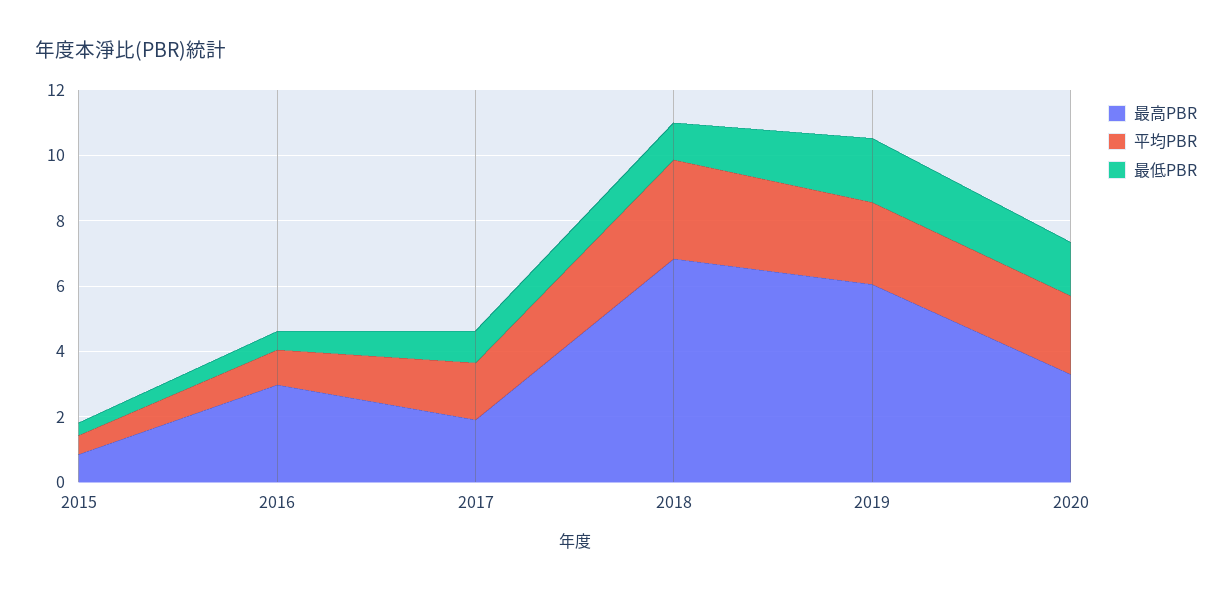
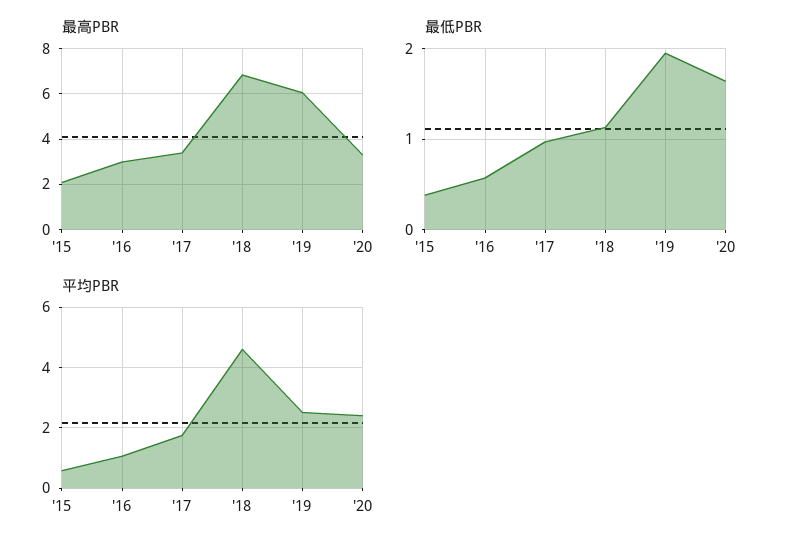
  {
    "最高PBR": {
-     "2015": 1,
+     "2015": 2,
      "2016": 3,
-     "2017": 2,
+     "2017": 3.5,
      "2018": 7,
      "2019": 6,
      "2020": 3.5
    },
    "平均PBR": {
      "2015": 0.6,
      "2016": 1,
      "2017": 1.8,
-     "2018": 3,
+     "2018": 4.6,
      "2019": 2.6,
      "2020": 2.4
    },
    "最低PBR": {
      "2015": 0.4,
      "2016": 0.6,
      "2017": 1,
      "2018": 1.1,
      "2019": 2,
      "2020": 1.6
    }
  }

